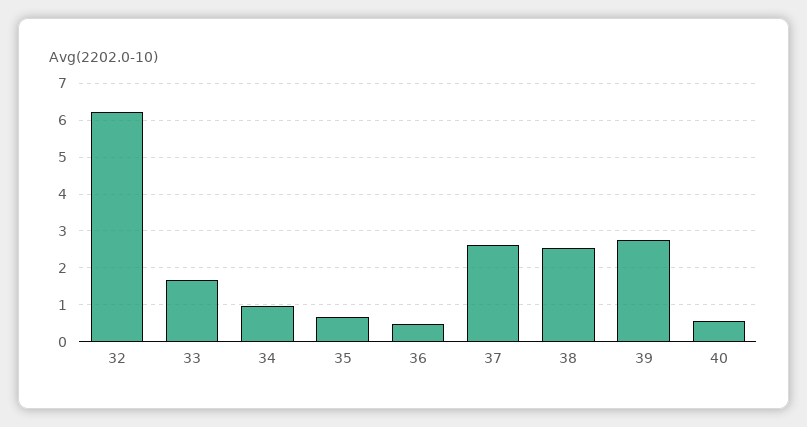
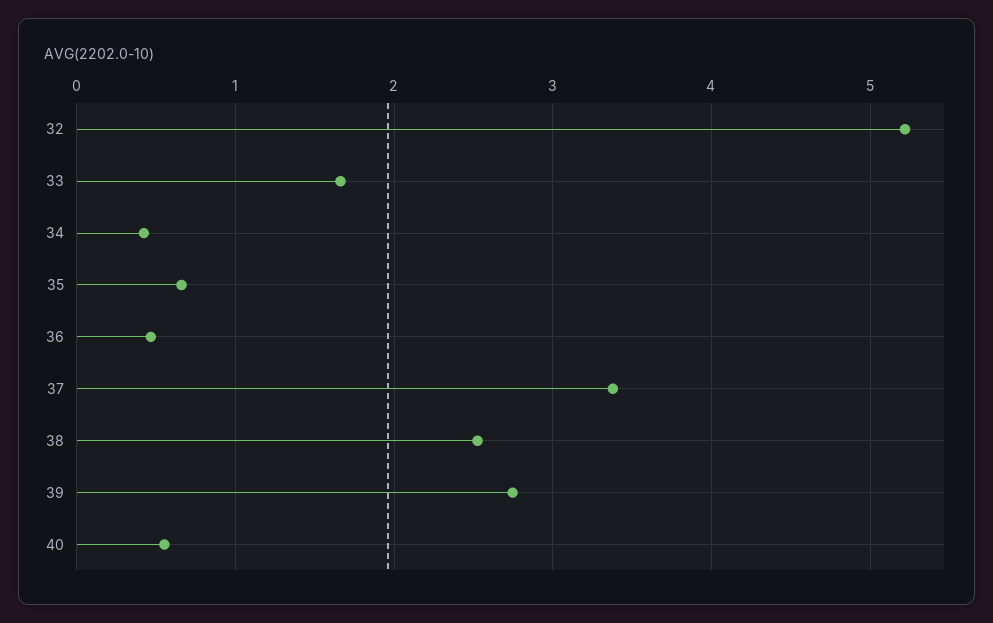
  {
-   "32": 6.2,
+   "32": 5.2,
    "33": 1.7,
-   "34": 1,
+   "34": 0.4,
    "35": 0.7,
    "36": 0.5,
-   "37": 2.6,
+   "37": 3.4,
    "38": 2.5,
    "39": 2.7,
    "40": 0.6
  }

